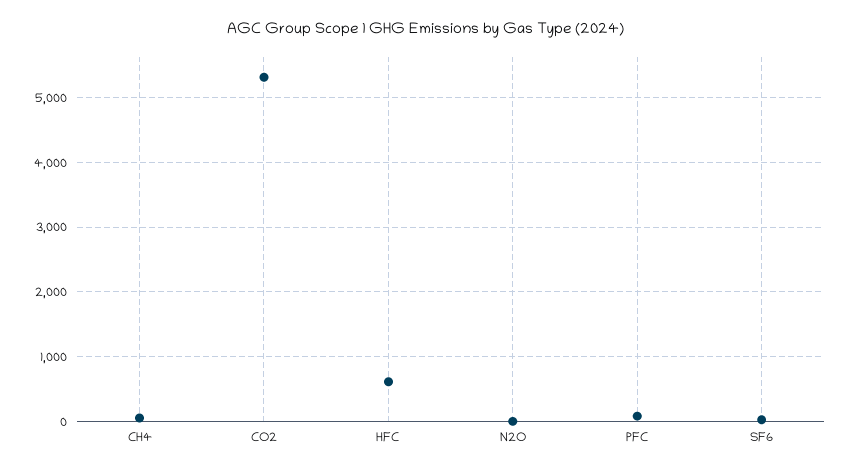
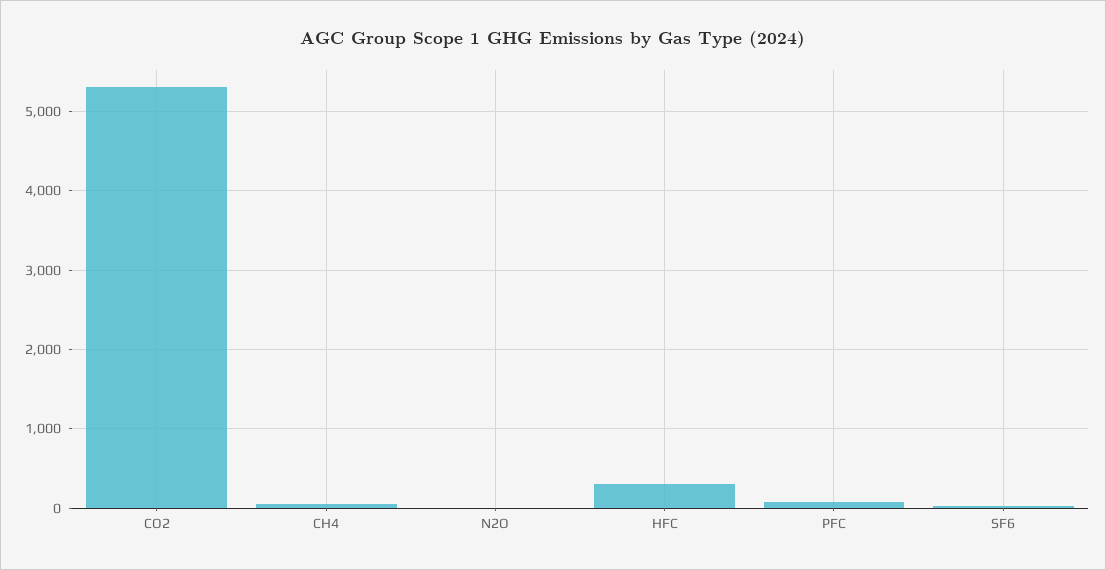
  {
    "CH4": 100,
    "CO2": 5300,
-   "HFC": 600,
+   "HFC": 300,
    "N2O": 0,
    "PFC": 100,
    "SF6": 0
  }

